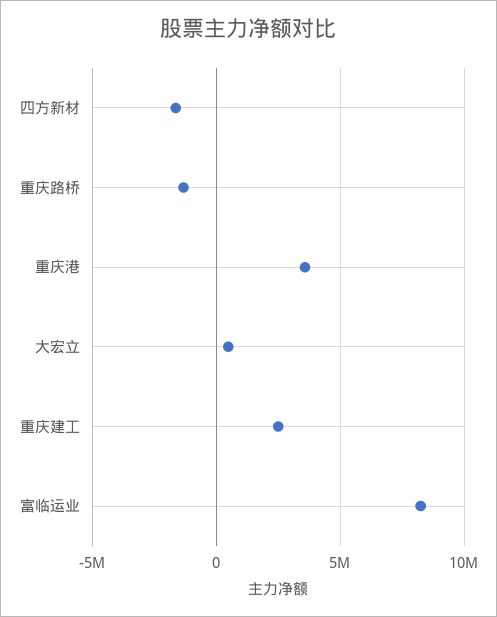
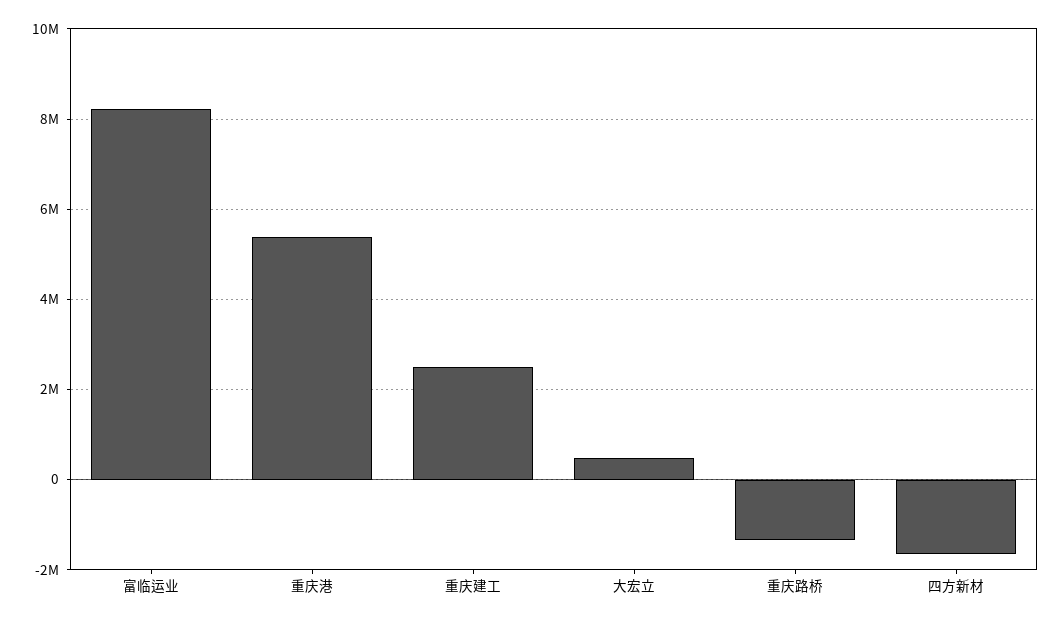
  {
    "四方新材": -1600000,
    "重庆路桥": -1400000,
-   "重庆港": 3500000,
+   "重庆港": 5400000,
    "大宏立": 400000,
    "重庆建工": 2400000,
    "富临运业": 8200000
  }

